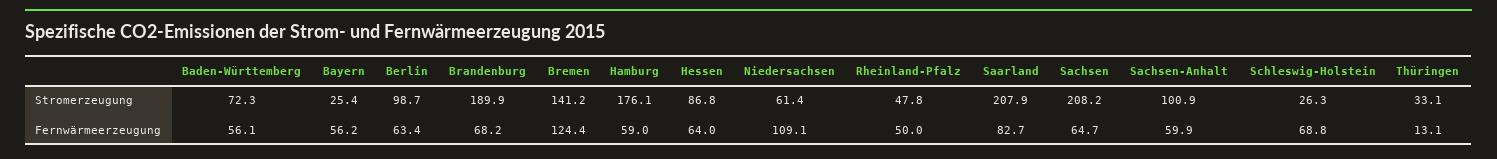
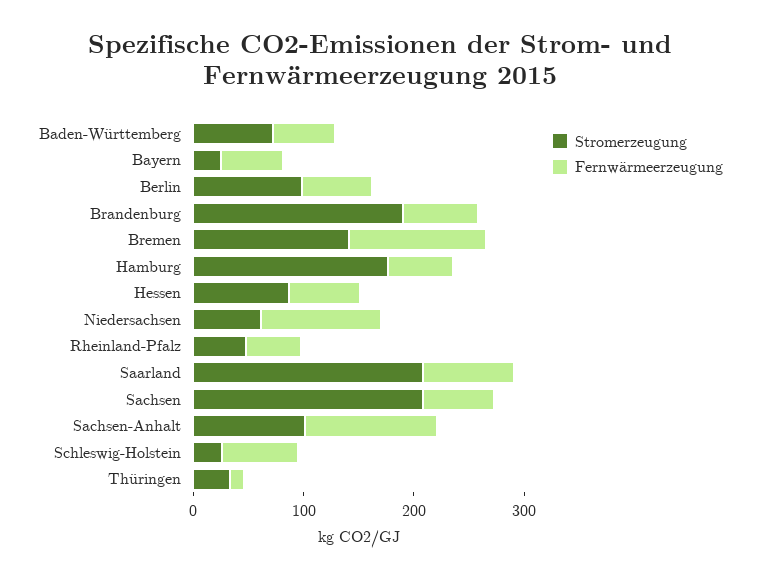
  {
    "Stromerzeugung": {
      "Baden-Württemberg": 72.3,
      "Bayern": 25.4,
      "Berlin": 98.7,
      "Brandenburg": 189.9,
      "Bremen": 141.2,
      "Hamburg": 176.1,
      "Hessen": 86.8,
      "Niedersachsen": 61.4,
      "Rheinland-Pfalz": 47.8,
      "Saarland": 207.9,
      "Sachsen": 208.2,
      "Sachsen-Anhalt": 100.9,
      "Schleswig-Holstein": 26.3,
      "Thüringen": 33.1
    },
    "Fernwärmeerzeugung": {
      "Baden-Württemberg": 56.1,
      "Bayern": 56.2,
      "Berlin": 63.4,
      "Brandenburg": 68.2,
      "Bremen": 124.4,
      "Hamburg": 59,
      "Hessen": 64,
      "Niedersachsen": 109.1,
      "Rheinland-Pfalz": 50,
      "Saarland": 82.7,
      "Sachsen": 64.7,
-     "Sachsen-Anhalt": 59.9,
+     "Sachsen-Anhalt": 120,
      "Schleswig-Holstein": 68.8,
      "Thüringen": 13.1
    }
  }

